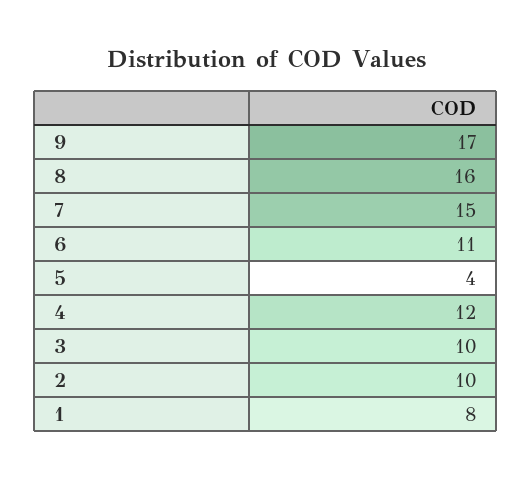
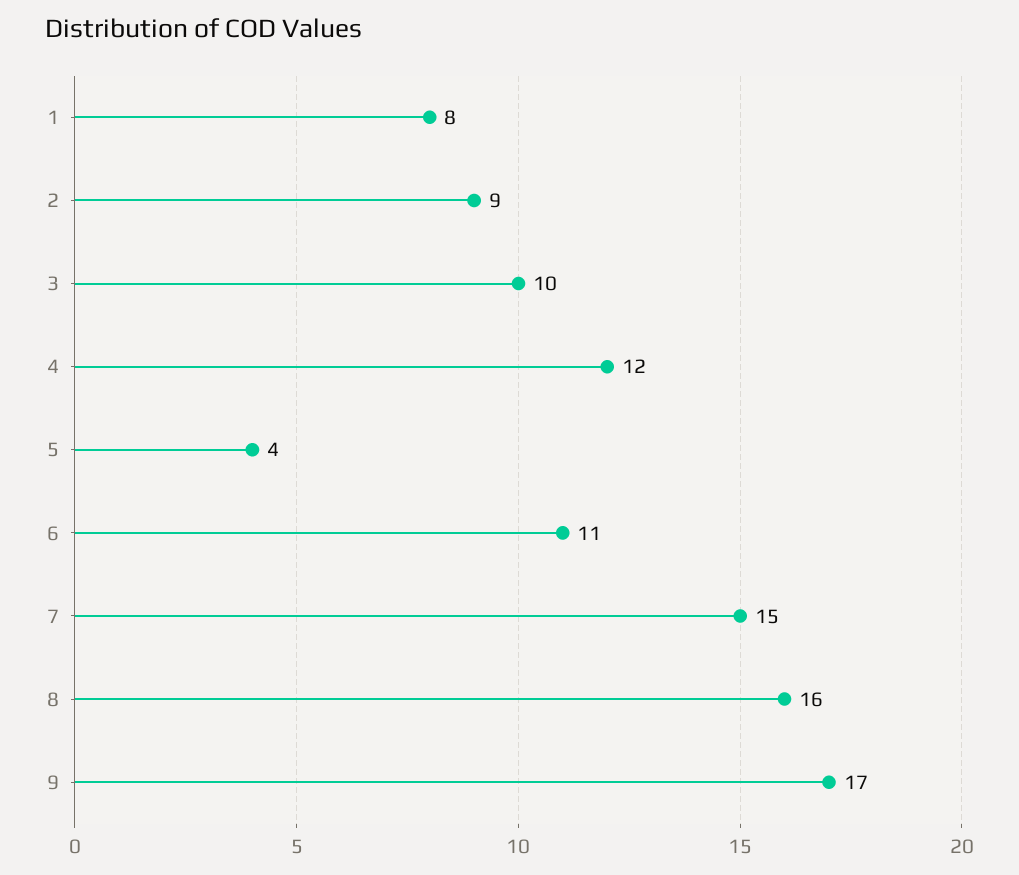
  {
    "9": 17,
    "8": 16,
    "7": 15,
    "6": 11,
    "5": 4,
    "4": 12,
    "3": 10,
-   "2": 10,
+   "2": 9,
    "1": 8
  }

